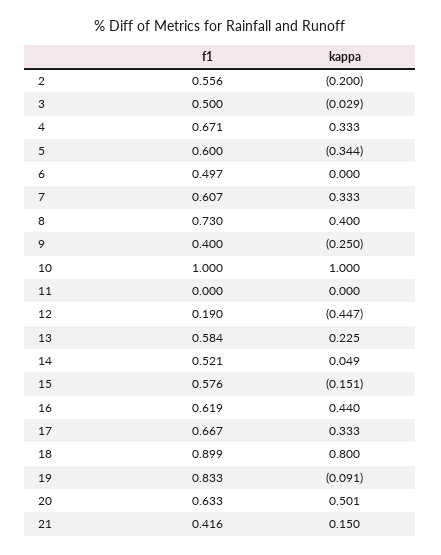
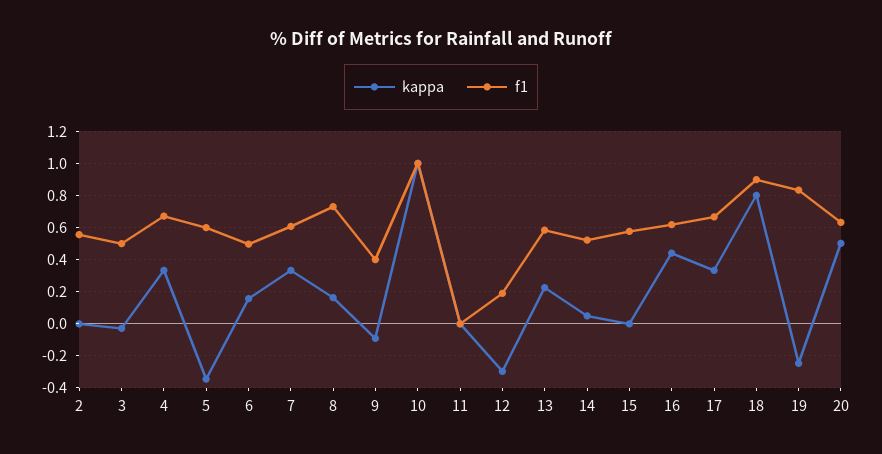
  {
    "f1": {
      "2": 0.556,
      "3": 0.5,
      "4": 0.671,
      "5": 0.6,
      "6": 0.497,
      "7": 0.607,
      "8": 0.73,
      "9": 0.4,
      "10": 1,
      "11": 0,
      "12": 0.19,
      "13": 0.584,
      "14": 0.521,
      "15": 0.576,
      "16": 0.619,
      "17": 0.667,
      "18": 0.899,
      "19": 0.833,
-     "20": 0.633,
+     "20": 0.633
-     "21": 0.416
    },
    "kappa": {
-     "2": -0.2,
+     "2": 0,
      "3": -0.029,
      "4": 0.333,
      "5": -0.344,
-     "6": 0,
+     "6": 0.15,
      "7": 0.333,
-     "8": 0.4,
+     "8": 0.15,
-     "9": -0.25,
+     "9": -0.1,
      "10": 1,
      "11": 0,
-     "12": -0.447,
+     "12": -0.3,
      "13": 0.225,
      "14": 0.049,
-     "15": -0.151,
+     "15": 0,
      "16": 0.44,
      "17": 0.333,
      "18": 0.8,
-     "19": -0.091,
+     "19": -0.25,
-     "20": 0.501,
+     "20": 0.501
-     "21": 0.15
    }
  }

